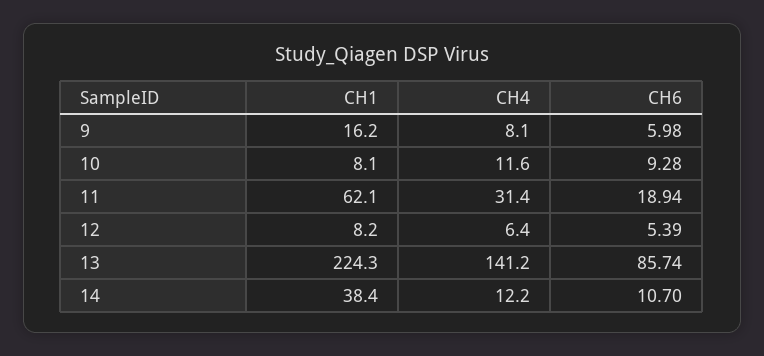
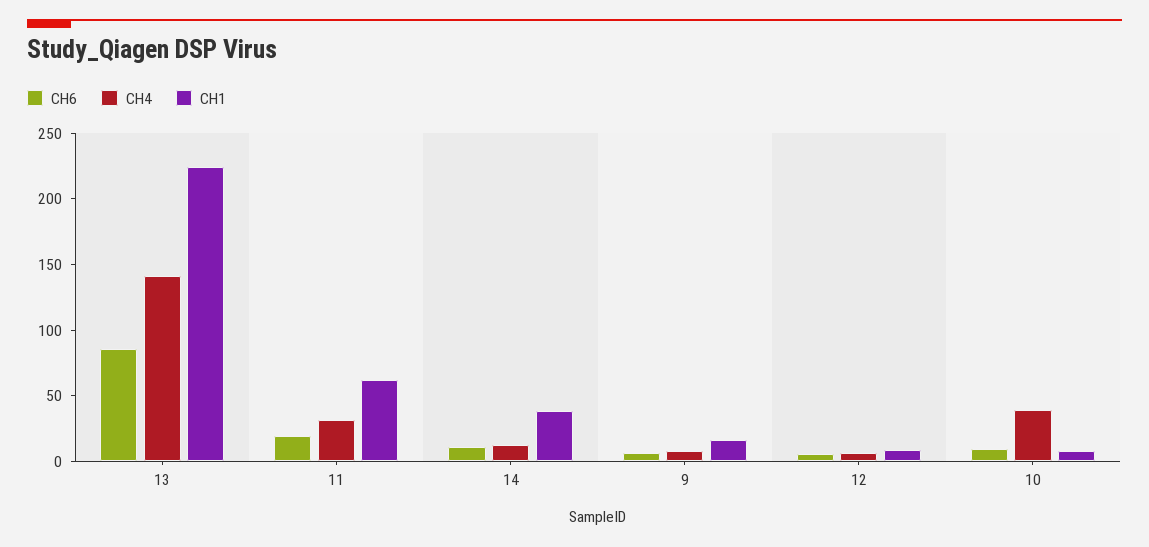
  {
    "CH1": {
      "9": 16.2,
      "10": 8.1,
      "11": 62.1,
      "12": 8.2,
      "13": 224.3,
      "14": 38.4
    },
    "CH4": {
      "9": 8.1,
-     "10": 11.6,
+     "10": 40,
      "11": 31.4,
      "12": 6.4,
      "13": 141.2,
      "14": 12.2
    },
    "CH6": {
      "9": 5.98,
      "10": 9.28,
      "11": 18.94,
      "12": 5.39,
      "13": 85.74,
      "14": 10.7
    }
  }

